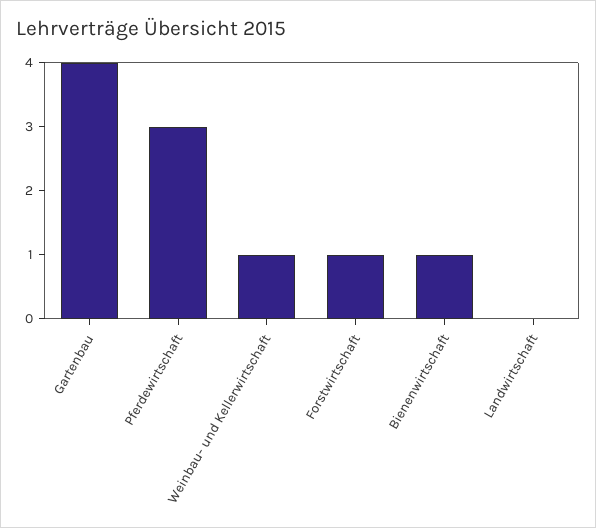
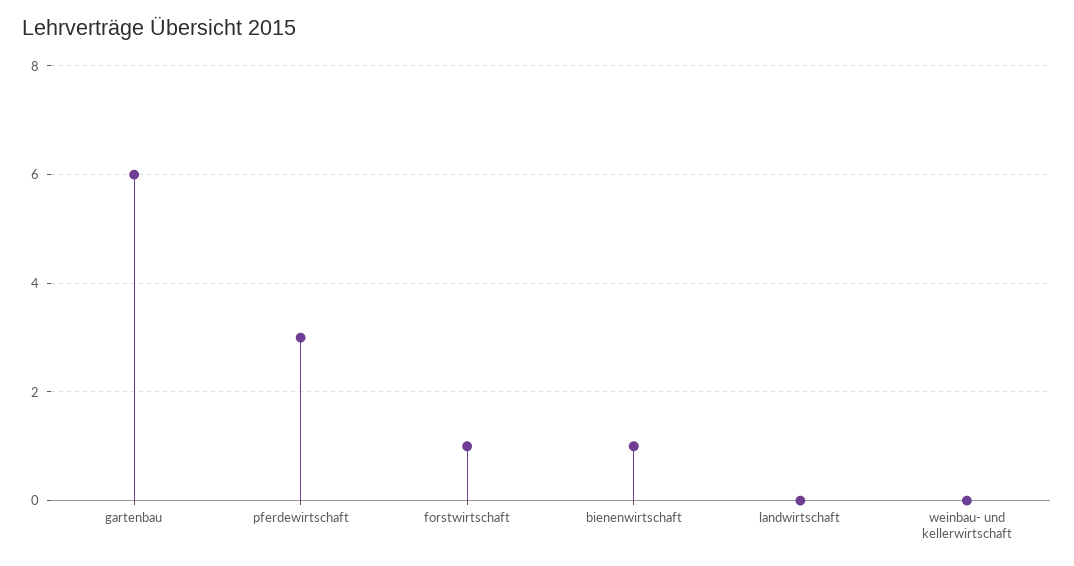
  {
-   "Gartenbau": 4,
+   "Gartenbau": 6,
    "Pferdewirtschaft": 3,
-   "Weinbau- und Kellerwirtschaft": 1,
+   "Weinbau- und Kellerwirtschaft": 0,
    "Forstwirtschaft": 1,
    "Bienenwirtschaft": 1,
    "Landwirtschaft": 0
  }

